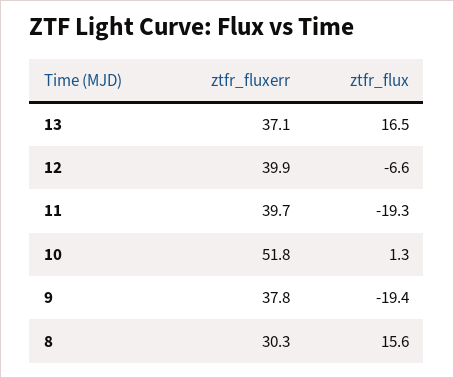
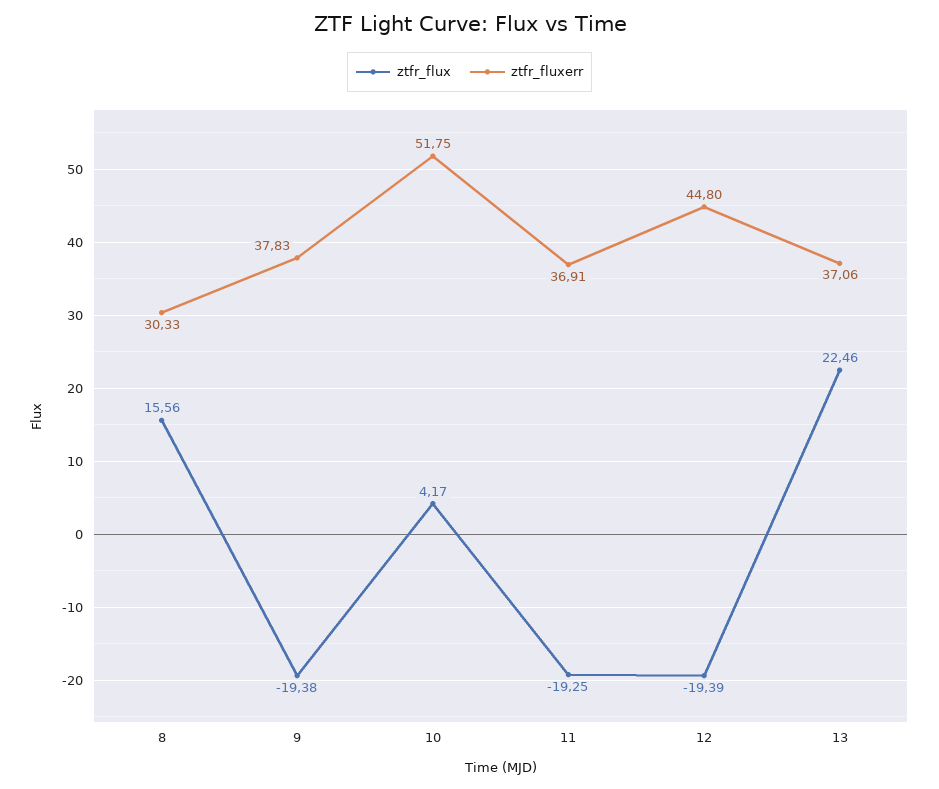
  {
    "ztfr_fluxerr": {
      "13": 37.06,
-     "12": 39.9,
+     "12": 44.8,
-     "11": 39.7,
+     "11": 36.91,
      "10": 51.75,
      "9": 37.83,
      "8": 30.33
    },
    "ztfr_flux": {
-     "13": 16.5,
+     "13": 22.46,
-     "12": -6.6,
+     "12": -19.39,
      "11": -19.25,
-     "10": 1.3,
+     "10": 4.17,
      "9": -19.38,
      "8": 15.56
    }
  }

